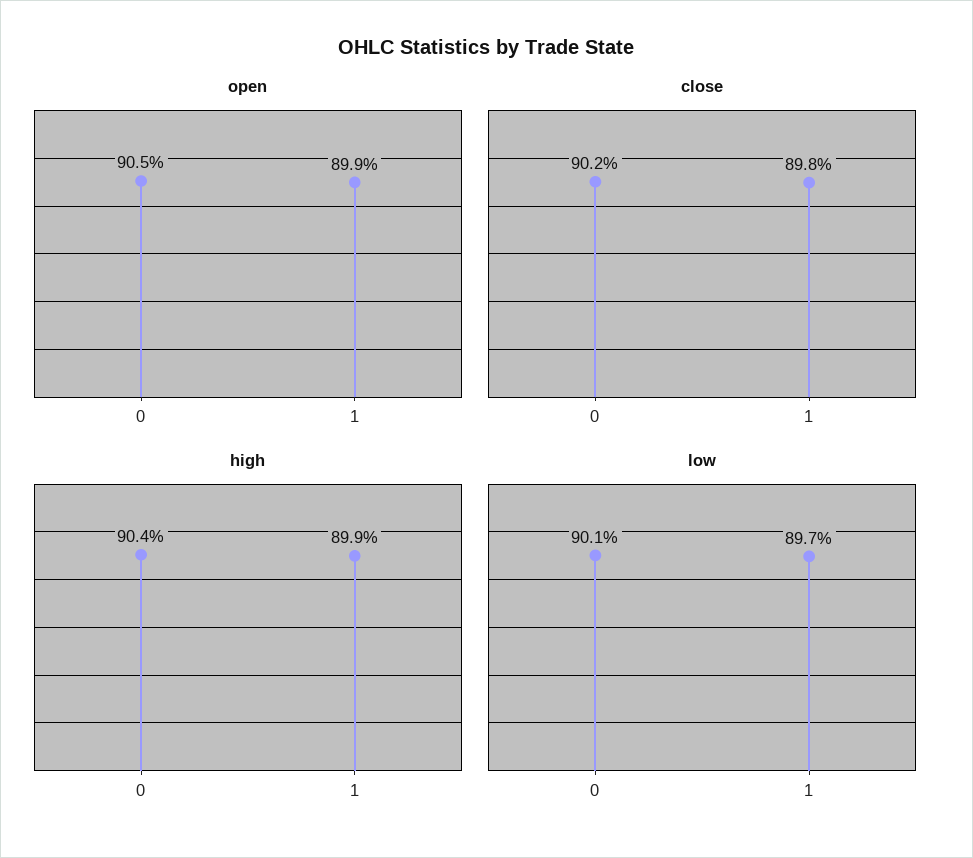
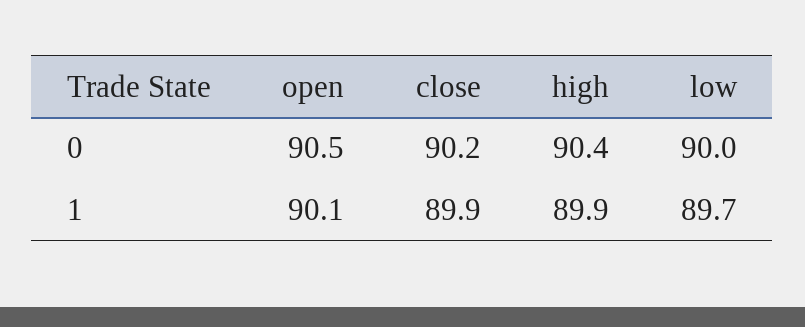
  {
    "open": {
      "0": 90.5,
-     "1": 89.9
+     "1": 90.1
    },
    "close": {
      "0": 90.2,
-     "1": 89.8
+     "1": 89.9
    },
    "high": {
      "0": 90.4,
      "1": 89.9
    },
    "low": {
-     "0": 90.1,
+     "0": 90,
      "1": 89.7
    }
  }

